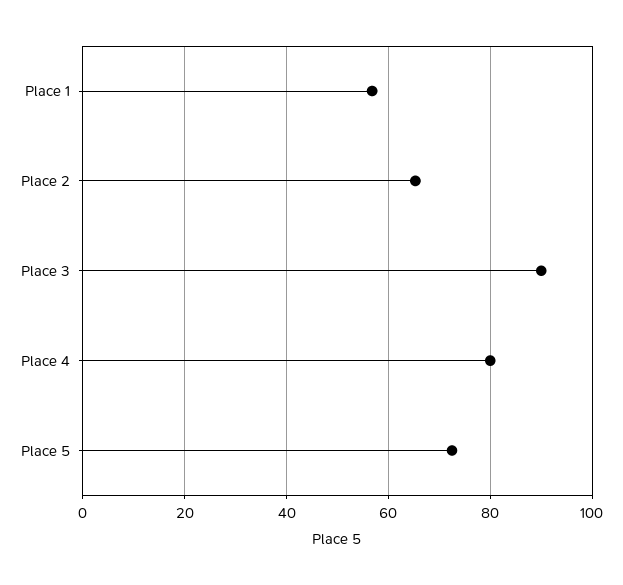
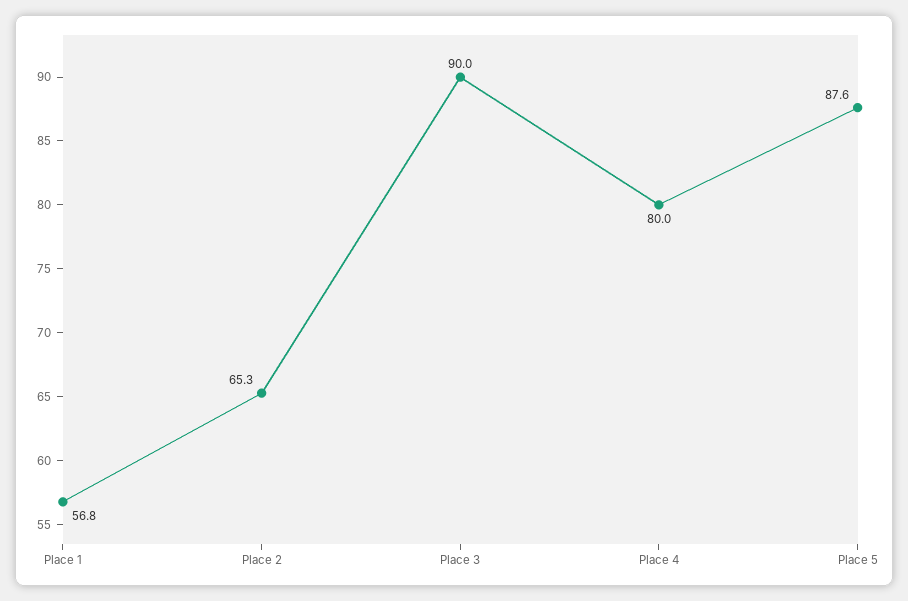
  {
    "Place 1": 56.8,
    "Place 2": 65.3,
    "Place 3": 90,
    "Place 4": 80,
-   "Place 5": 72
+   "Place 5": 87.6
  }

